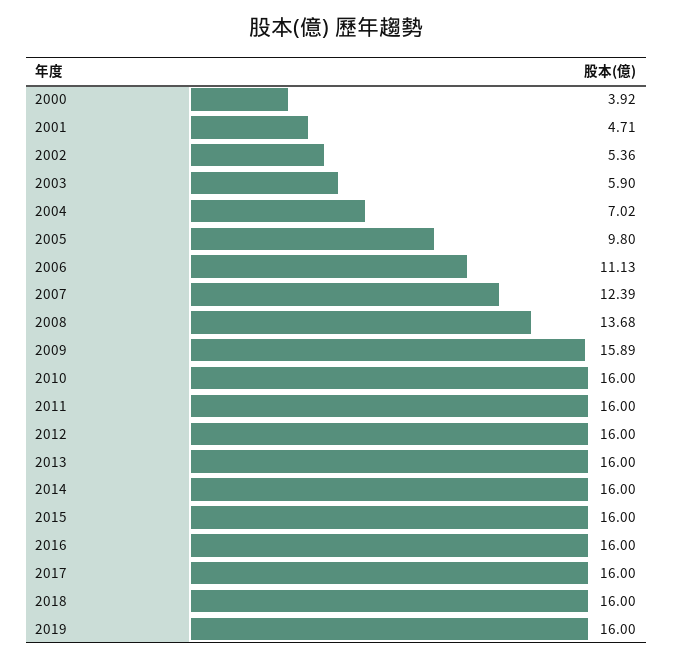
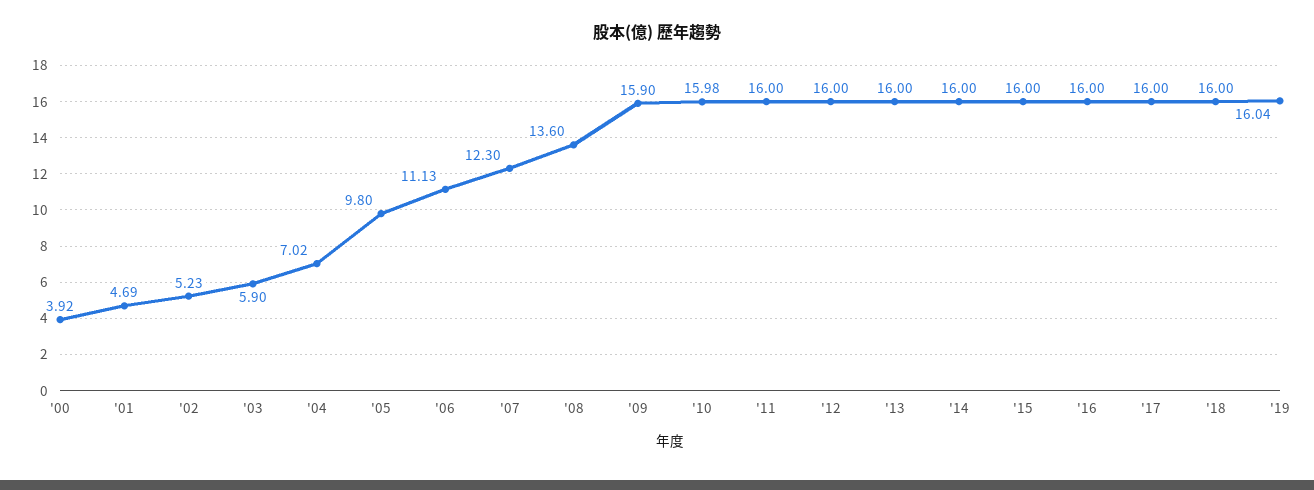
  {
    "2000": 3.92,
-   "2001": 4.71,
+   "2001": 4.69,
-   "2002": 5.36,
+   "2002": 5.23,
    "2003": 5.9,
    "2004": 7.02,
    "2005": 9.8,
    "2006": 11.13,
-   "2007": 12.39,
+   "2007": 12.3,
-   "2008": 13.68,
+   "2008": 13.6,
-   "2009": 15.89,
+   "2009": 15.9,
-   "2010": 16,
+   "2010": 15.98,
    "2011": 16,
    "2012": 16,
    "2013": 16,
    "2014": 16,
    "2015": 16,
    "2016": 16,
    "2017": 16,
    "2018": 16,
-   "2019": 16
+   "2019": 16.04
  }

